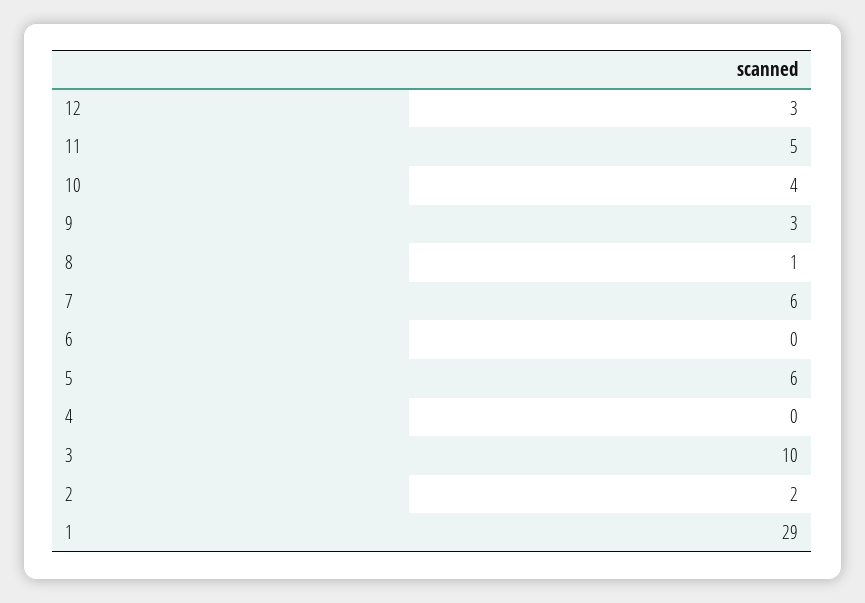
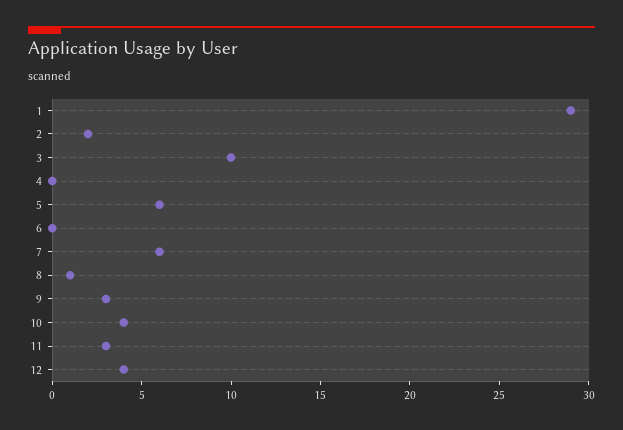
  {
-   "12": 3,
+   "12": 4,
-   "11": 5,
+   "11": 3,
    "10": 4,
    "9": 3,
    "8": 1,
    "7": 6,
    "6": 0,
    "5": 6,
    "4": 0,
    "3": 10,
    "2": 2,
    "1": 29
  }

